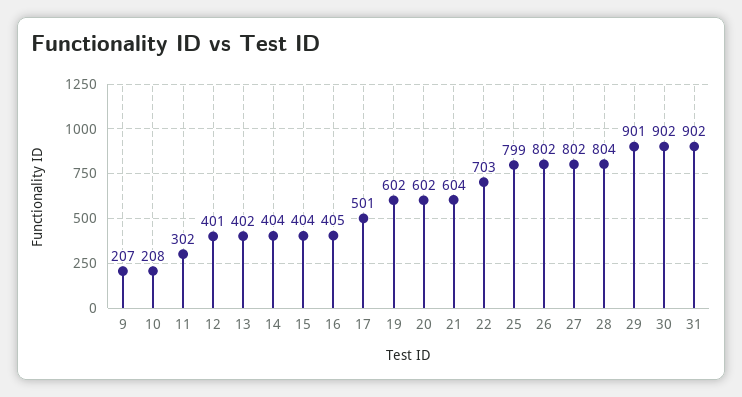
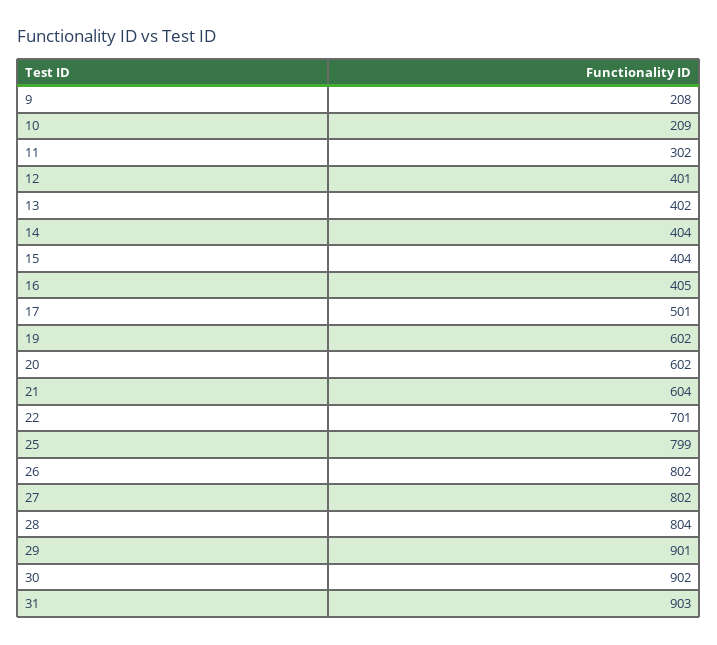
  {
-   "9": 207,
+   "9": 208,
-   "10": 208,
+   "10": 209,
    "11": 302,
    "12": 401,
    "13": 402,
    "14": 404,
    "15": 404,
    "16": 405,
    "17": 501,
    "19": 602,
    "20": 602,
    "21": 604,
-   "22": 703,
+   "22": 701,
    "25": 799,
    "26": 802,
    "27": 802,
    "28": 804,
    "29": 901,
    "30": 902,
-   "31": 902
+   "31": 903
  }

